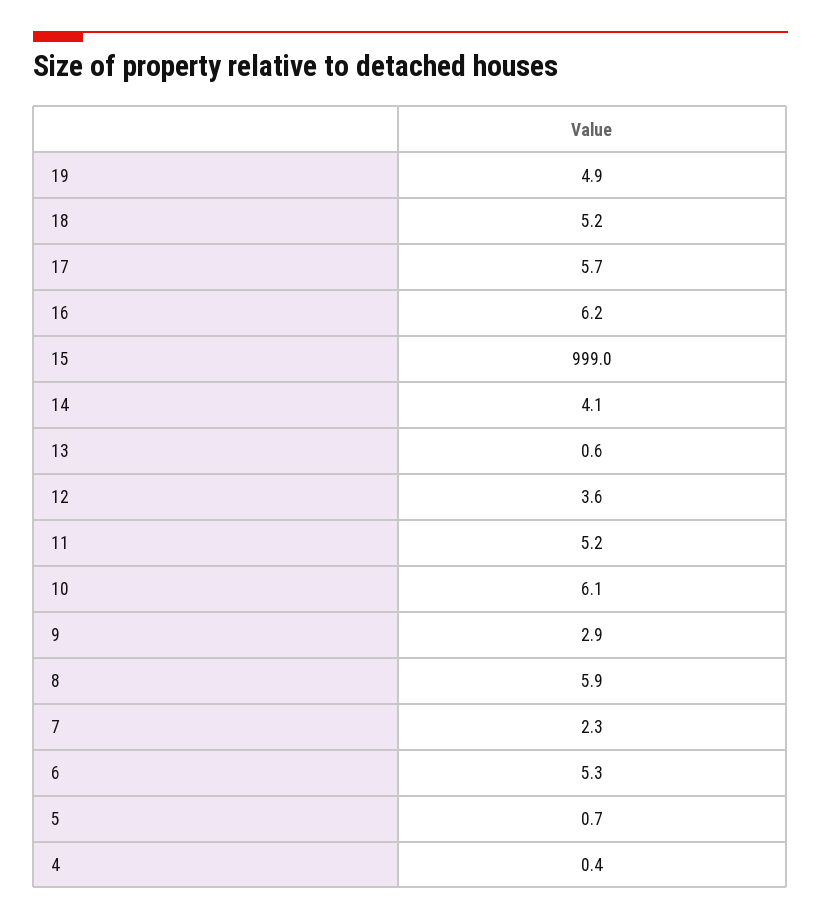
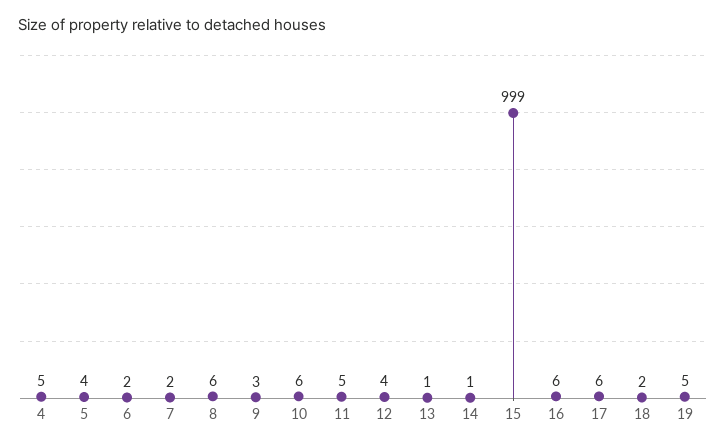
  {
    "19": 4.9,
-   "18": 5.2,
+   "18": 2,
    "17": 5.7,
    "16": 6.2,
    "15": 999,
-   "14": 4.1,
+   "14": 1,
    "13": 0.6,
    "12": 3.6,
    "11": 5.2,
    "10": 6.1,
    "9": 2.9,
    "8": 5.9,
    "7": 2.3,
-   "6": 5.3,
+   "6": 2,
-   "5": 0.7,
+   "5": 4,
-   "4": 0.4
+   "4": 5
  }

